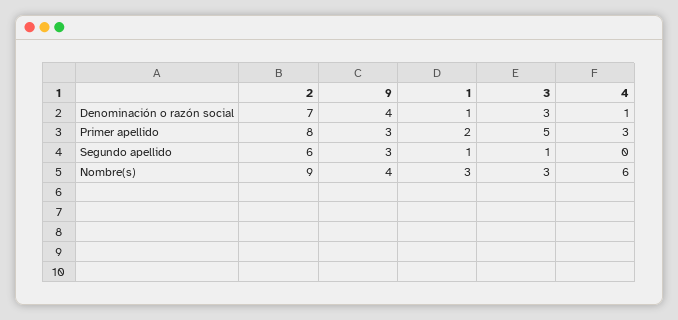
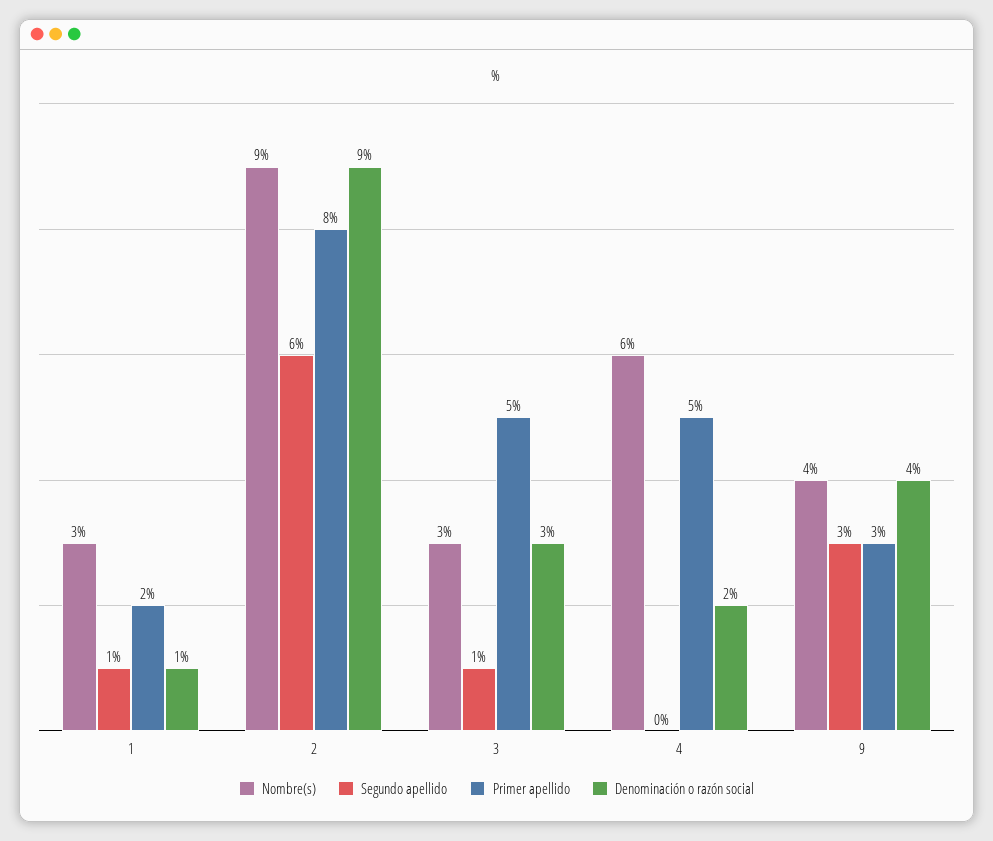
  {
    "Denominación o razón social": {
-     "2": 7,
+     "2": 9,
      "9": 4,
      "1": 1,
      "3": 3,
-     "4": 1
+     "4": 2
    },
    "Primer apellido": {
      "2": 8,
      "9": 3,
      "1": 2,
      "3": 5,
-     "4": 3
+     "4": 5
    },
    "Segundo apellido": {
      "2": 6,
      "9": 3,
      "1": 1,
      "3": 1,
      "4": 0
    },
    "Nombre(s)": {
      "2": 9,
      "9": 4,
      "1": 3,
      "3": 3,
      "4": 6
    }
  }

